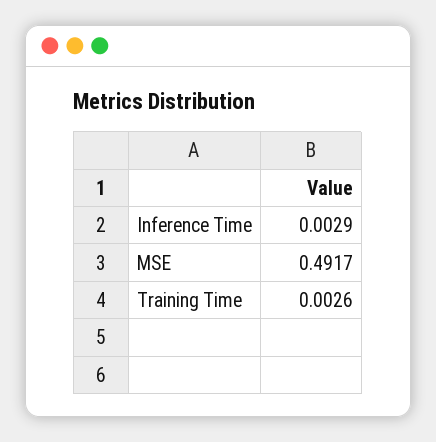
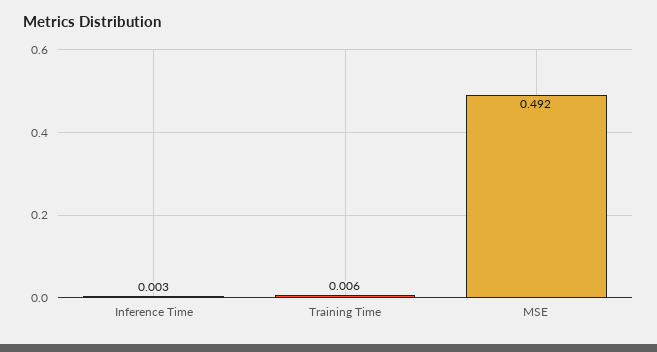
  {
    "Inference Time": 0.0029,
    "MSE": 0.4917,
-   "Training Time": 0.0026
+   "Training Time": 0.006
  }

